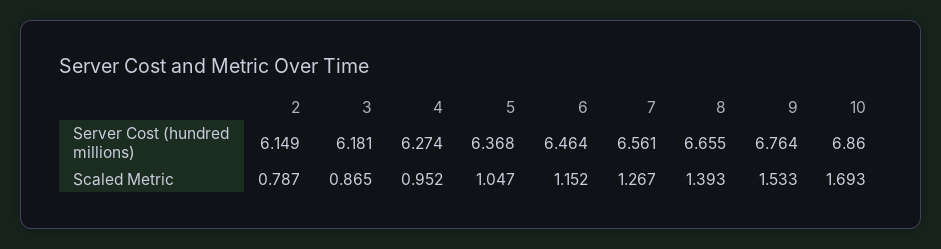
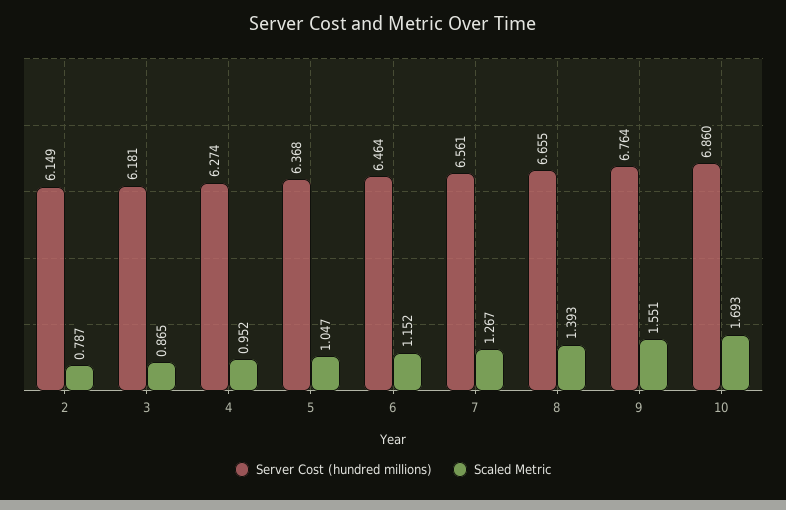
  {
    "Server Cost (hundred millions)": {
      "2": 6.149,
      "3": 6.181,
      "4": 6.274,
      "5": 6.368,
      "6": 6.464,
      "7": 6.561,
      "8": 6.655,
      "9": 6.764,
      "10": 6.86
    },
    "Scaled Metric": {
      "2": 0.787,
      "3": 0.865,
      "4": 0.952,
      "5": 1.047,
      "6": 1.152,
      "7": 1.267,
      "8": 1.393,
-     "9": 1.533,
+     "9": 1.551,
      "10": 1.693
    }
  }

